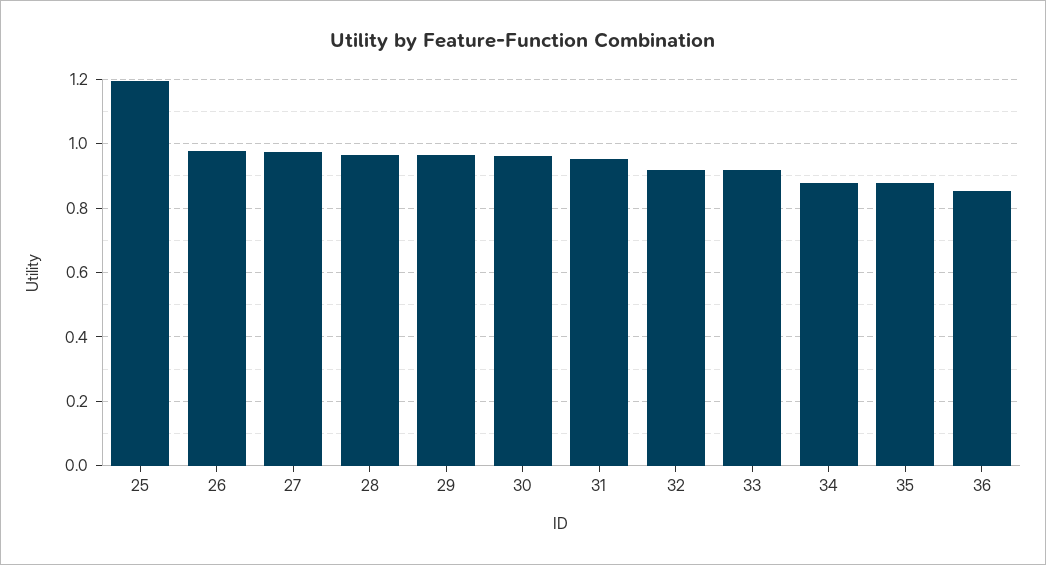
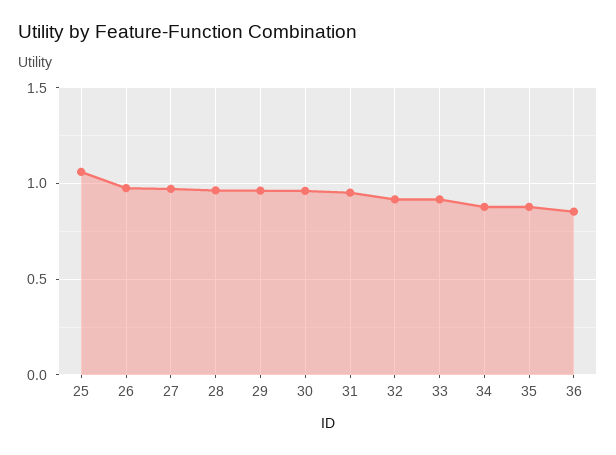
  {
-   "25": 1.2,
+   "25": 1.05,
    "26": 0.98,
    "27": 0.98,
    "28": 0.96,
    "29": 0.96,
    "30": 0.96,
    "31": 0.96,
    "32": 0.92,
    "33": 0.92,
    "34": 0.88,
    "35": 0.88,
    "36": 0.86
  }

